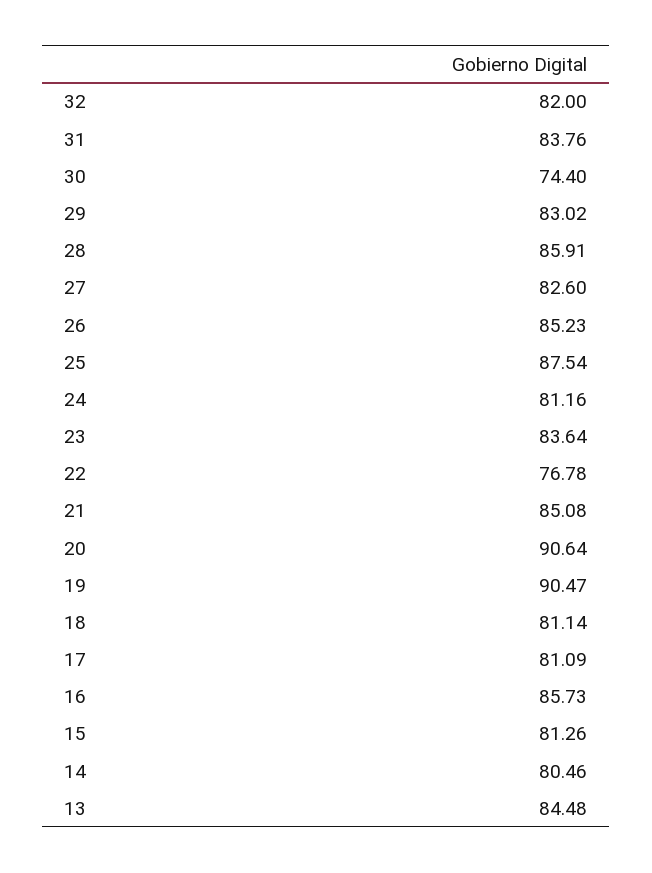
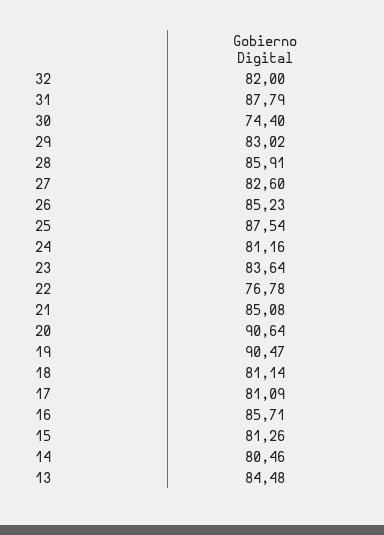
  {
    "32": 82,
-   "31": 83.76,
+   "31": 87.79,
    "30": 74.4,
    "29": 83.02,
    "28": 85.91,
    "27": 82.6,
    "26": 85.23,
    "25": 87.54,
    "24": 81.16,
    "23": 83.64,
    "22": 76.78,
    "21": 85.08,
    "20": 90.64,
    "19": 90.47,
    "18": 81.14,
    "17": 81.09,
-   "16": 85.73,
+   "16": 85.71,
    "15": 81.26,
    "14": 80.46,
    "13": 84.48
  }

